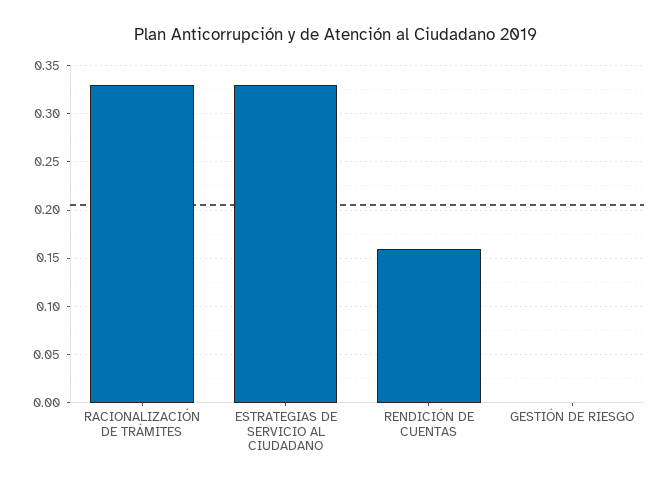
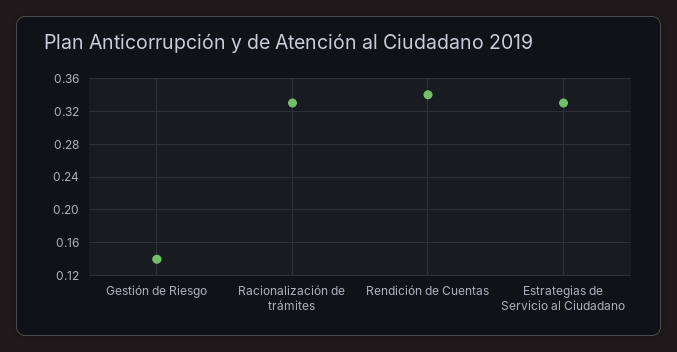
  {
    "RACIONALIZACIÓN DE TRÁMITES": 0.33,
    "ESTRATEGIAS DE SERVICIO AL CIUDADANO": 0.33,
-   "RENDICIÓN DE CUENTAS": 0.16,
+   "RENDICIÓN DE CUENTAS": 0.34,
-   "GESTIÓN DE RIESGO": 0
+   "GESTIÓN DE RIESGO": 0.14
  }

